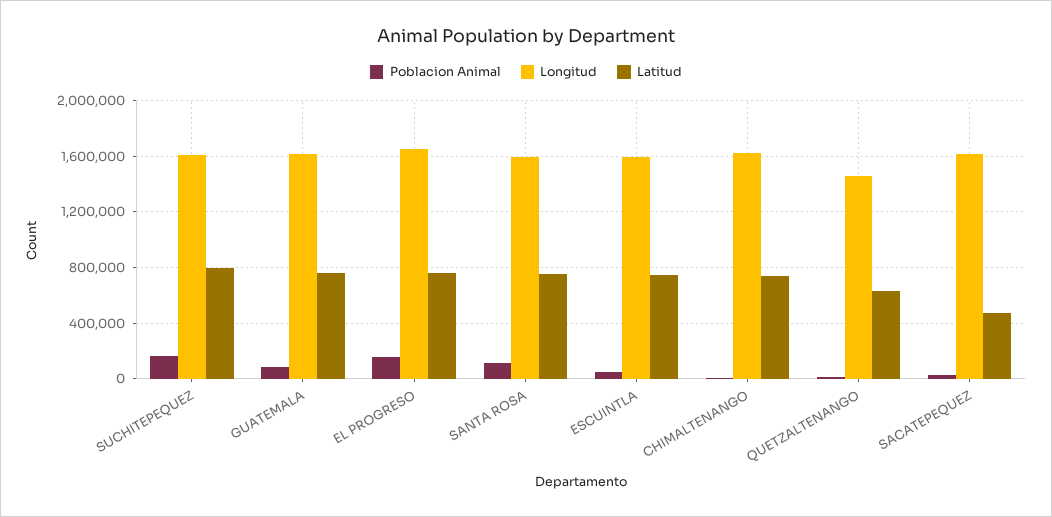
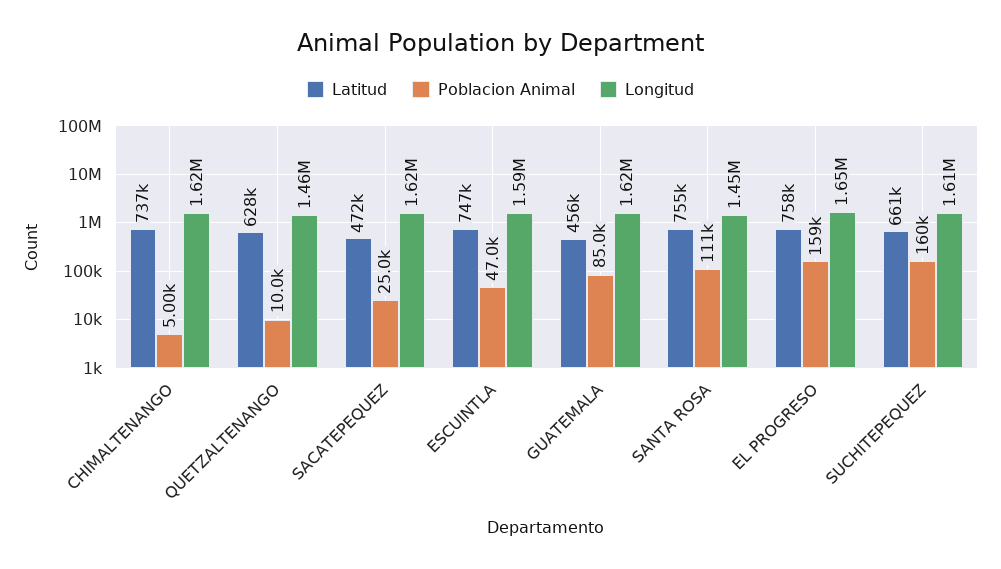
  {
    "Poblacion Animal": {
      "SUCHITEPEQUEZ": 160000,
      "GUATEMALA": 85000,
      "EL PROGRESO": 159000,
      "SANTA ROSA": 111000,
      "ESCUINTLA": 47000,
      "CHIMALTENANGO": 5000,
      "QUETZALTENANGO": 10000,
      "SACATEPEQUEZ": 25000
    },
    "Longitud": {
      "SUCHITEPEQUEZ": 1610000,
      "GUATEMALA": 1620000,
      "EL PROGRESO": 1650000,
-     "SANTA ROSA": 1600000,
+     "SANTA ROSA": 1450000,
      "ESCUINTLA": 1590000,
      "CHIMALTENANGO": 1620000,
      "QUETZALTENANGO": 1460000,
      "SACATEPEQUEZ": 1620000
    },
    "Latitud": {
-     "SUCHITEPEQUEZ": 800000,
+     "SUCHITEPEQUEZ": 661000,
-     "GUATEMALA": 750000,
+     "GUATEMALA": 456000,
      "EL PROGRESO": 758000,
      "SANTA ROSA": 755000,
      "ESCUINTLA": 747000,
      "CHIMALTENANGO": 737000,
      "QUETZALTENANGO": 628000,
      "SACATEPEQUEZ": 472000
    }
  }

